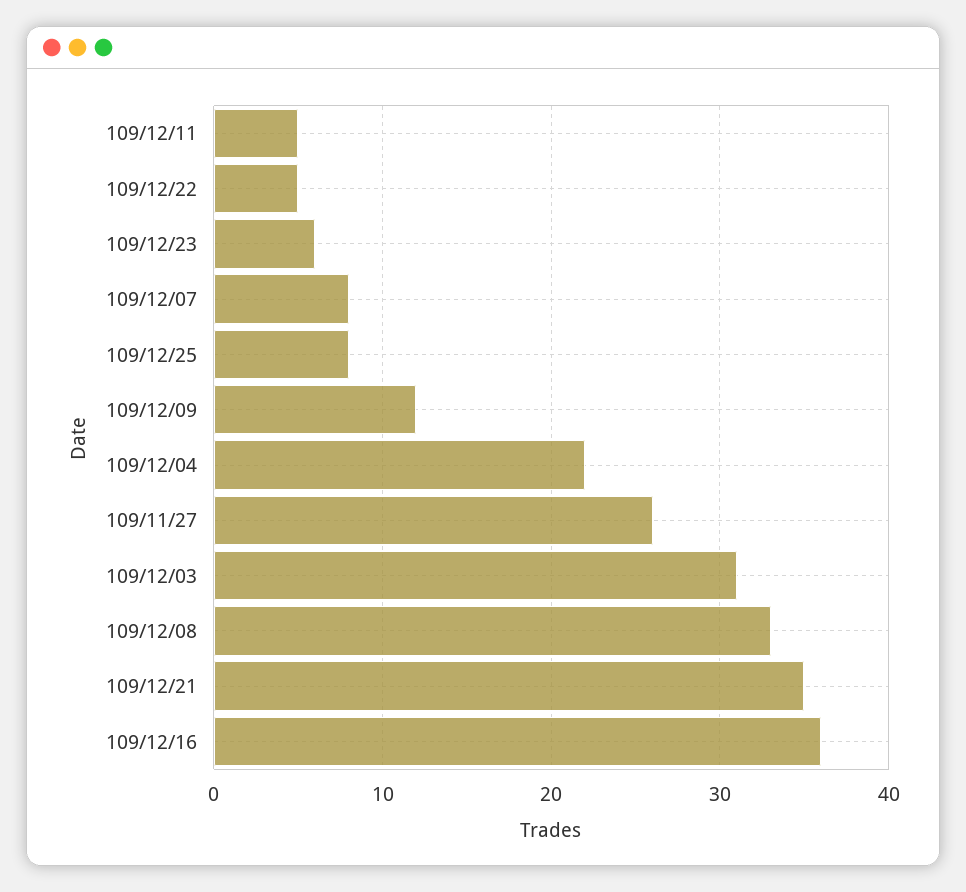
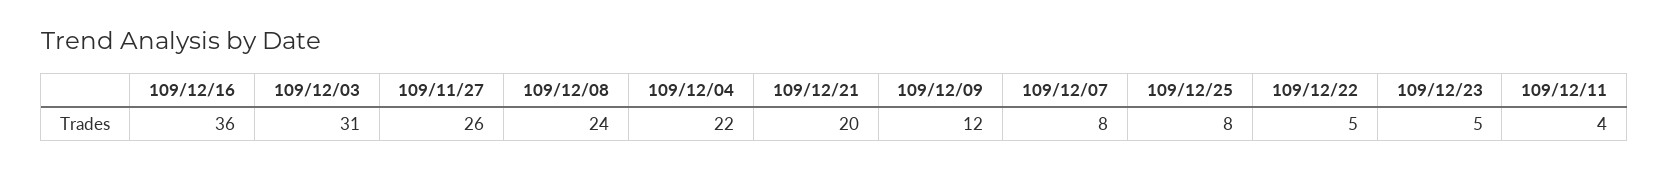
  {
-   "109/12/11": 5,
+   "109/12/11": 4,
    "109/12/22": 5,
-   "109/12/23": 6,
+   "109/12/23": 5,
    "109/12/07": 8,
    "109/12/25": 8,
    "109/12/09": 12,
    "109/12/04": 22,
    "109/11/27": 26,
    "109/12/03": 31,
-   "109/12/08": 33,
+   "109/12/08": 24,
-   "109/12/21": 35,
+   "109/12/21": 20,
    "109/12/16": 36
  }

